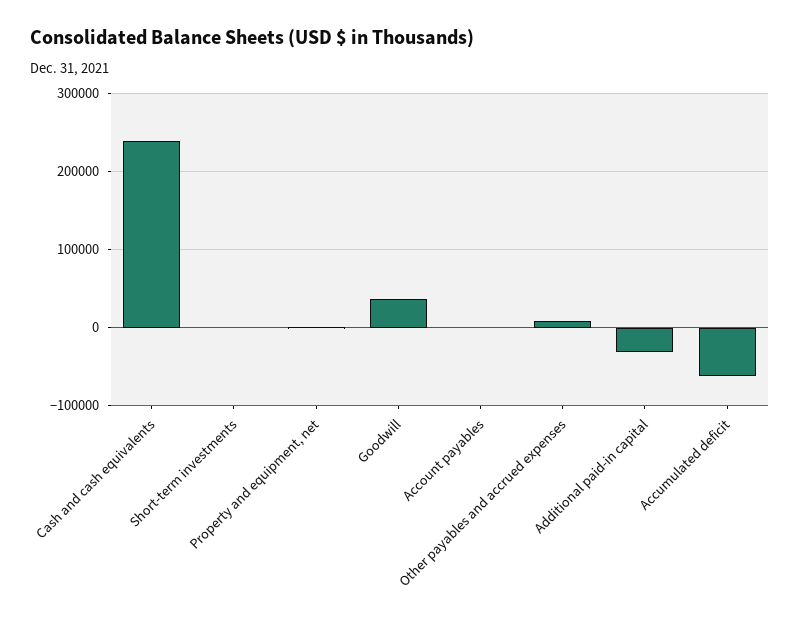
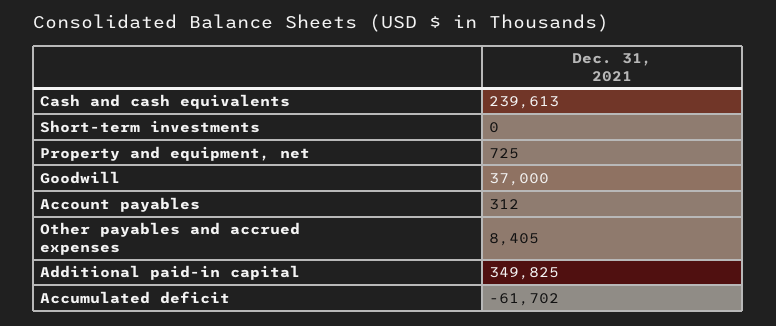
  {
    "Cash and cash equivalents": 239613,
    "Short-term investments": 0,
    "Property and equipment, net": 725,
    "Goodwill": 37000,
    "Account payables": 312,
    "Other payables and accrued expenses": 8405,
-   "Additional paid-in capital": -30000,
+   "Additional paid-in capital": 349825,
    "Accumulated deficit": -61702
  }

